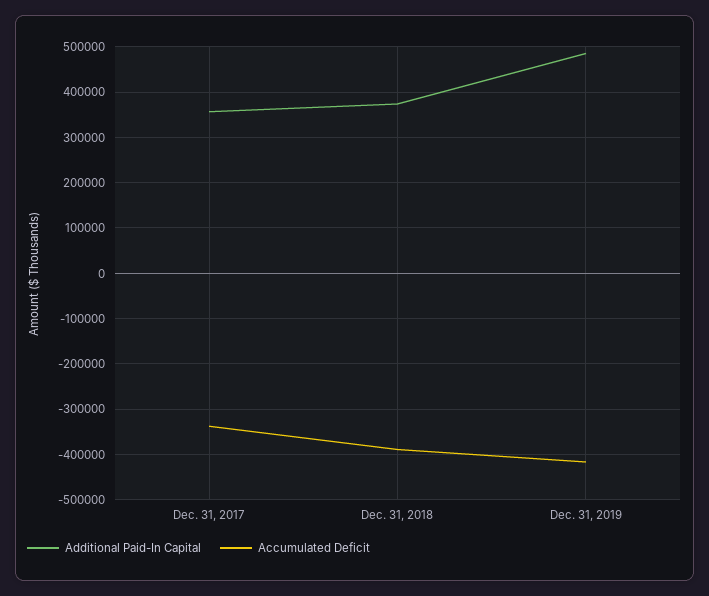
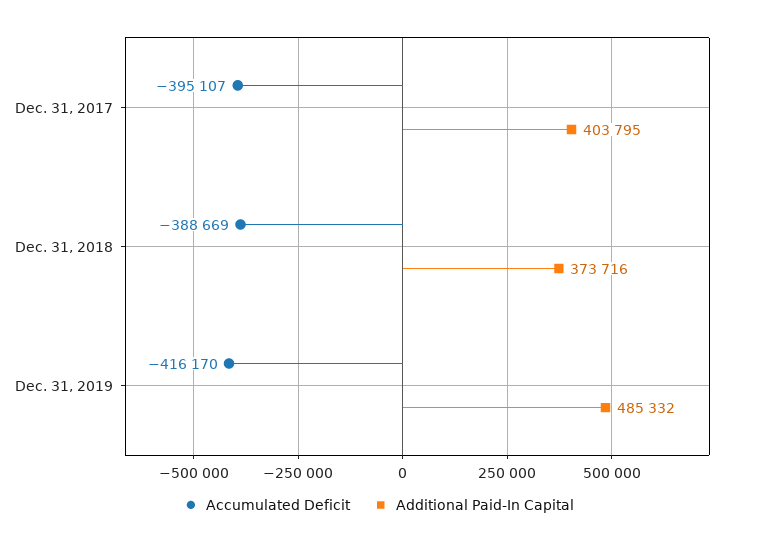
  {
    "Additional Paid-In Capital": {
-     "Dec. 31, 2017": 360000,
+     "Dec. 31, 2017": 403795,
      "Dec. 31, 2018": 373716,
      "Dec. 31, 2019": 485332
    },
    "Accumulated Deficit": {
-     "Dec. 31, 2017": -340000,
+     "Dec. 31, 2017": -395107,
      "Dec. 31, 2018": -388669,
      "Dec. 31, 2019": -416170
    }
  }

